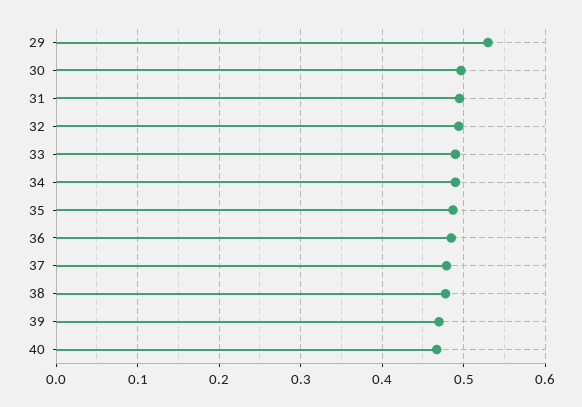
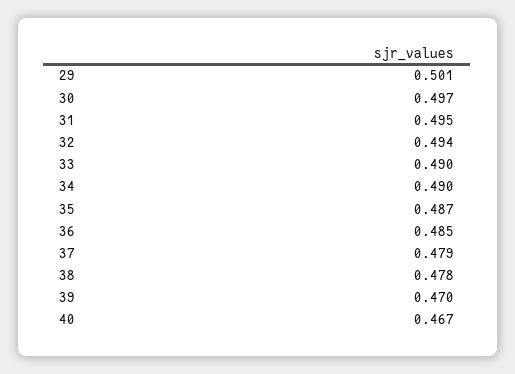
  {
-   "29": 0.53,
+   "29": 0.501,
    "30": 0.497,
    "31": 0.495,
    "32": 0.494,
    "33": 0.49,
    "34": 0.49,
    "35": 0.487,
    "36": 0.485,
    "37": 0.479,
    "38": 0.478,
    "39": 0.47,
    "40": 0.467
  }

